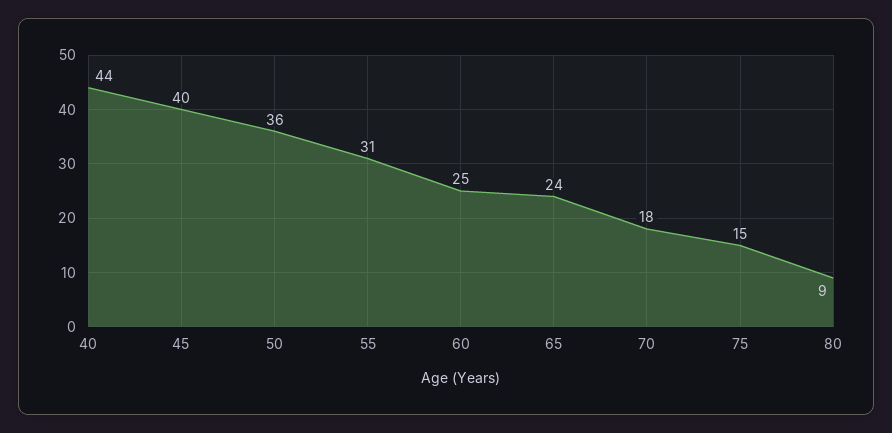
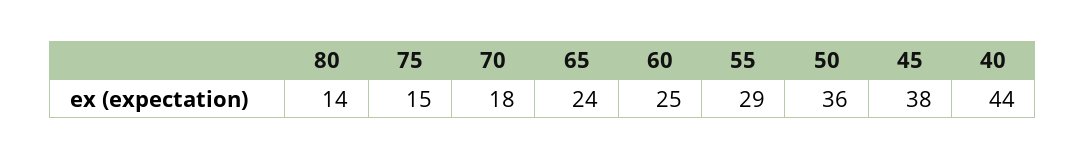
  {
    "40": 44,
-   "45": 40,
+   "45": 38,
    "50": 36,
-   "55": 31,
+   "55": 29,
    "60": 25,
    "65": 24,
    "70": 18,
    "75": 15,
-   "80": 9
+   "80": 14
  }

